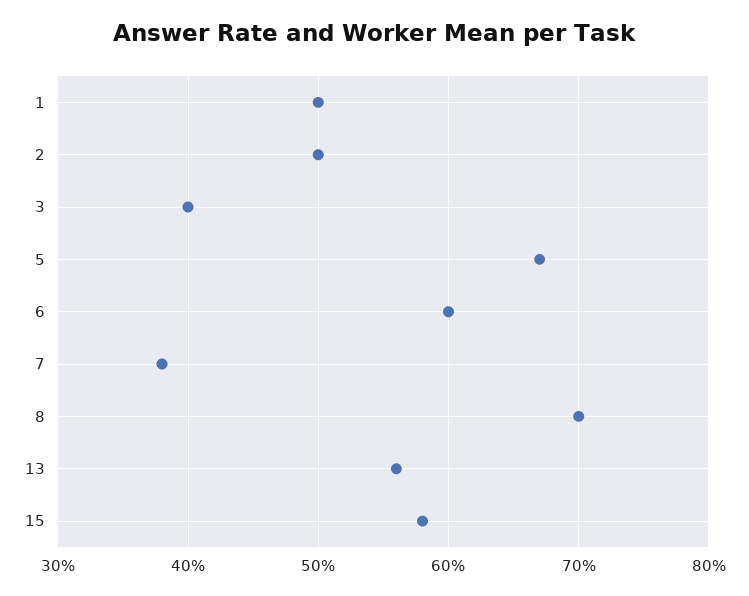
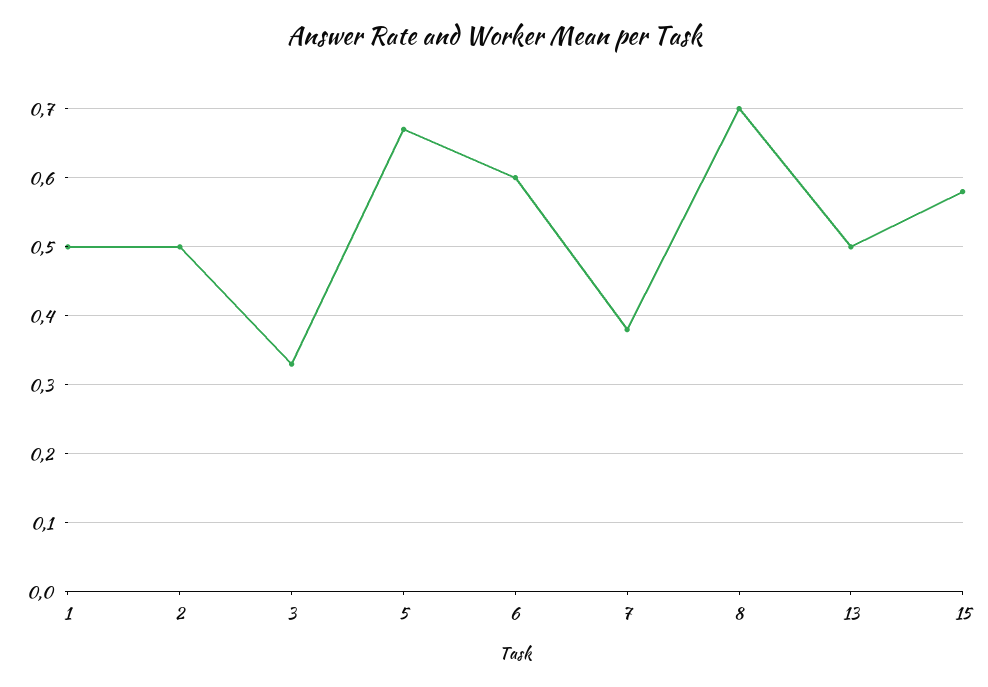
  {
    "1": 0.5,
    "2": 0.5,
-   "3": 0.4,
+   "3": 0.33,
    "5": 0.67,
    "6": 0.6,
    "7": 0.38,
    "8": 0.7,
-   "13": 0.56,
+   "13": 0.5,
    "15": 0.58
  }

